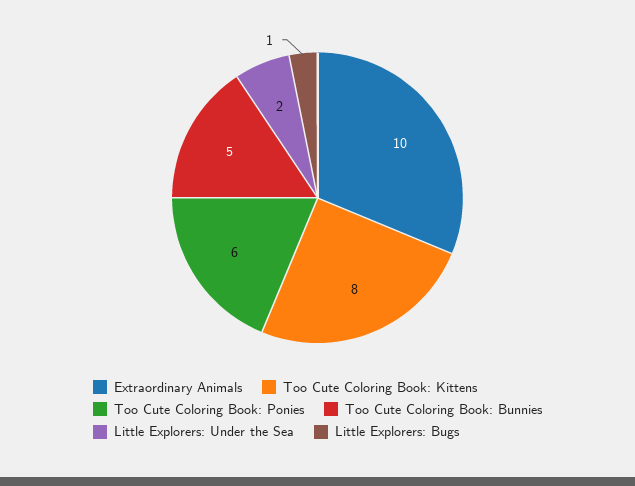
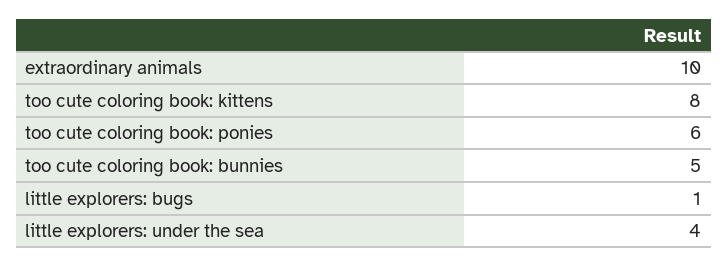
  {
    "Extraordinary Animals": 10,
    "Too Cute Coloring Book: Kittens": 8,
    "Too Cute Coloring Book: Ponies": 6,
    "Too Cute Coloring Book: Bunnies": 5,
-   "Little Explorers: Under the Sea": 2,
+   "Little Explorers: Under the Sea": 4,
    "Little Explorers: Bugs": 1
  }

